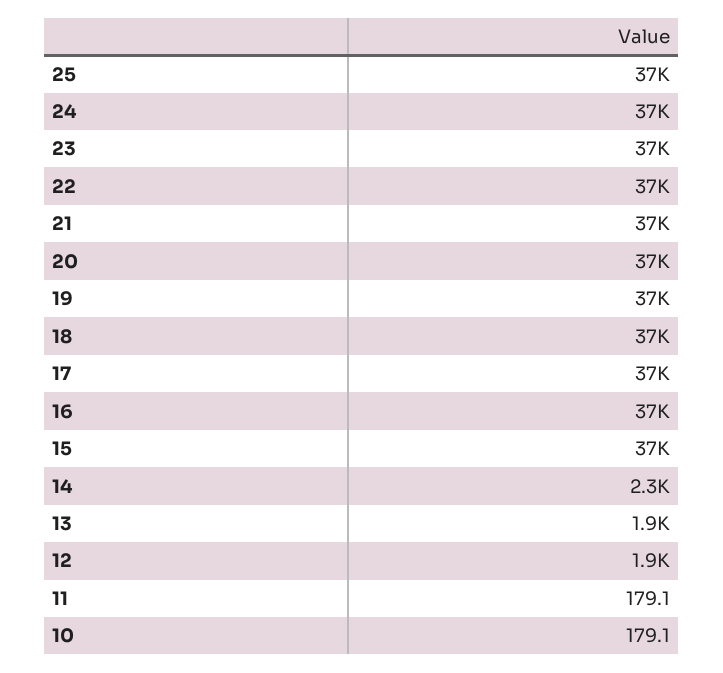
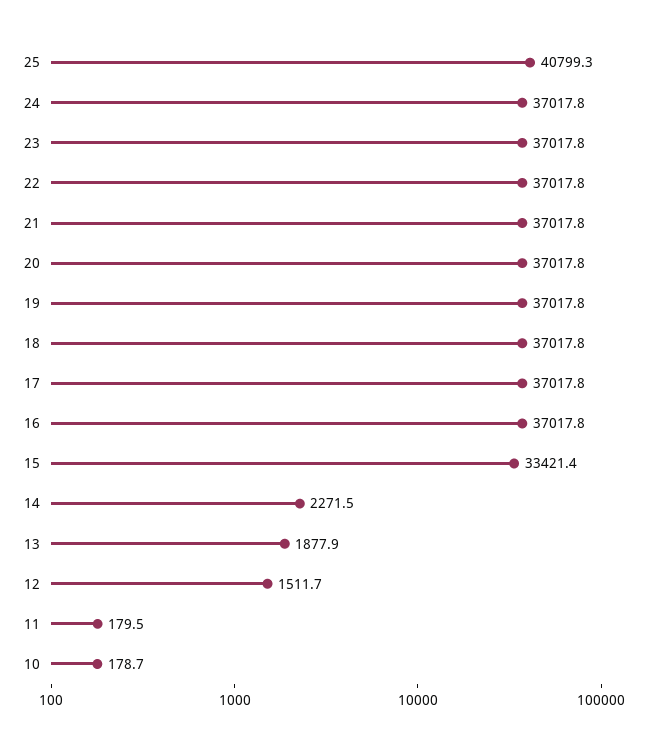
  {
-   "25": 37000,
+   "25": 40799.3,
    "24": 37017.8,
    "23": 37017.8,
    "22": 37017.8,
    "21": 37017.8,
    "20": 37017.8,
    "19": 37017.8,
    "18": 37017.8,
    "17": 37017.8,
    "16": 37017.8,
-   "15": 37000,
+   "15": 33421.4,
    "14": 2271.5,
    "13": 1877.9,
-   "12": 1900,
+   "12": 1511.7,
-   "11": 179.1,
+   "11": 179.5,
-   "10": 179.1
+   "10": 178.7
  }

